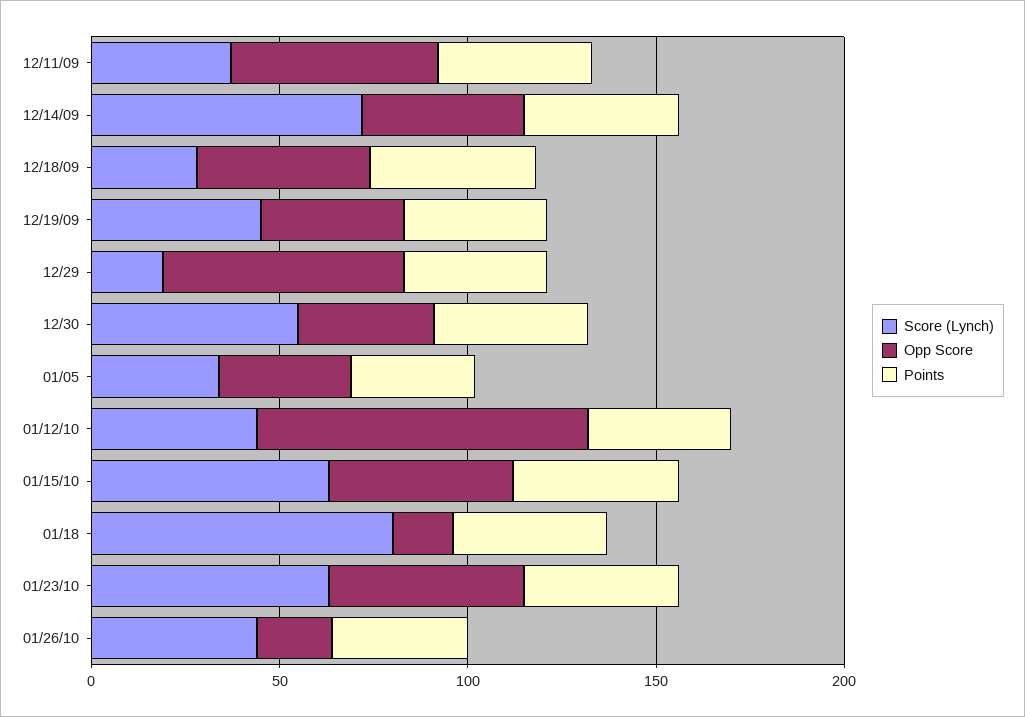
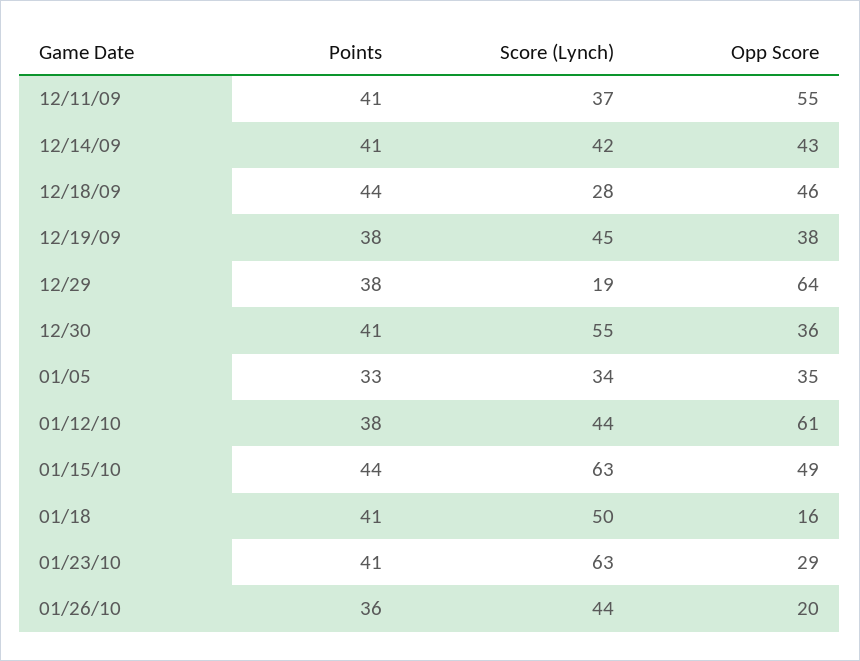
  {
    "Score (Lynch)": {
      "12/11/09": 37,
-     "12/14/09": 70,
+     "12/14/09": 42,
      "12/18/09": 28,
      "12/19/09": 45,
      "12/29": 19,
      "12/30": 55,
      "01/05": 34,
      "01/12/10": 44,
      "01/15/10": 63,
-     "01/18": 80,
+     "01/18": 50,
      "01/23/10": 63,
      "01/26/10": 44
    },
    "Opp Score": {
      "12/11/09": 55,
      "12/14/09": 43,
      "12/18/09": 46,
      "12/19/09": 38,
      "12/29": 64,
      "12/30": 36,
      "01/05": 35,
-     "01/12/10": 90,
+     "01/12/10": 61,
      "01/15/10": 49,
      "01/18": 16,
-     "01/23/10": 50,
+     "01/23/10": 29,
      "01/26/10": 20
    },
    "Points": {
      "12/11/09": 41,
      "12/14/09": 41,
      "12/18/09": 44,
      "12/19/09": 38,
      "12/29": 38,
      "12/30": 41,
      "01/05": 33,
      "01/12/10": 38,
      "01/15/10": 44,
      "01/18": 41,
      "01/23/10": 41,
      "01/26/10": 36
    }
  }

